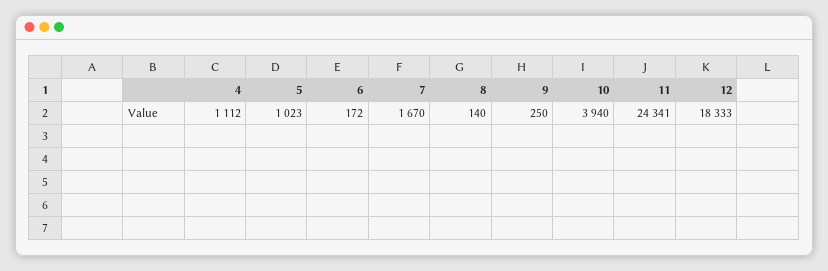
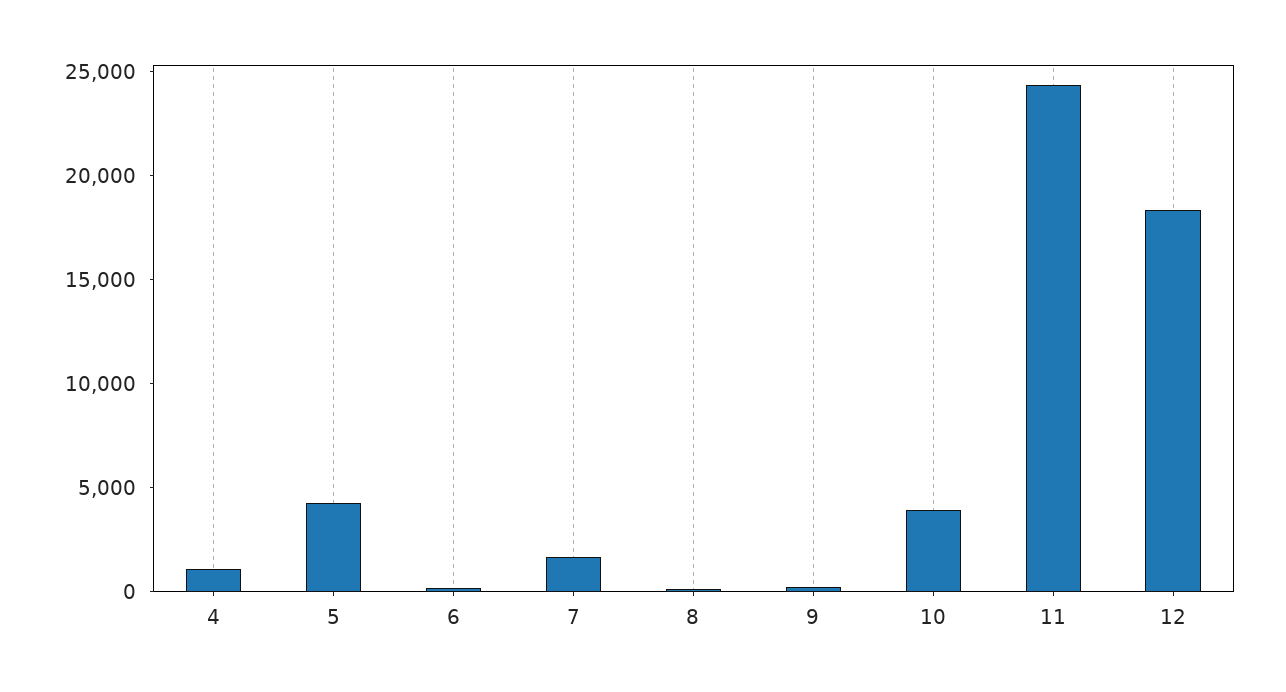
  {
    "4": 1112,
-   "5": 1023,
+   "5": 4000,
    "6": 172,
    "7": 1670,
    "8": 140,
    "9": 250,
    "10": 3940,
    "11": 24341,
    "12": 18333
  }

